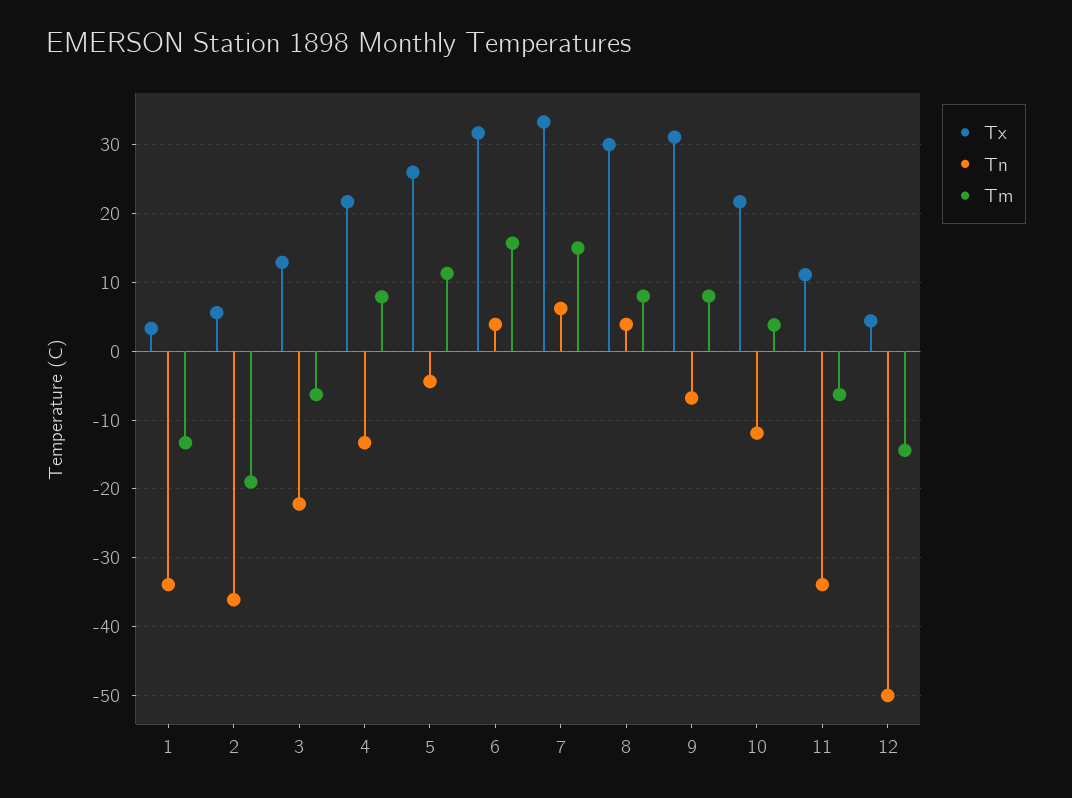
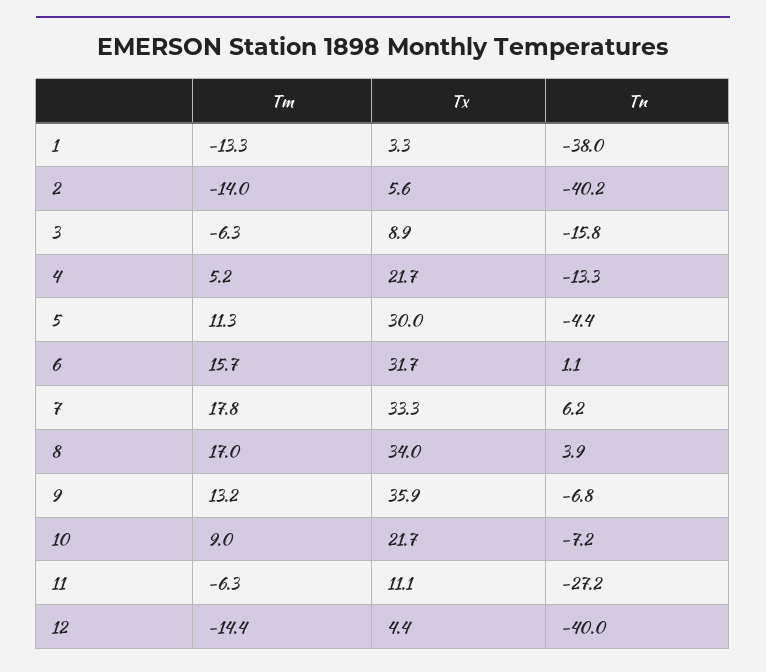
  {
    "Tx": {
      "1": 3.3,
      "2": 5.6,
-     "3": 13,
+     "3": 8.9,
      "4": 21.7,
-     "5": 26,
+     "5": 30,
      "6": 31.7,
      "7": 33.3,
-     "8": 30,
+     "8": 34,
-     "9": 31,
+     "9": 35.9,
      "10": 21.7,
      "11": 11.1,
      "12": 4.4
    },
    "Tn": {
-     "1": -34,
+     "1": -38,
-     "2": -36,
+     "2": -40.2,
-     "3": -22,
+     "3": -15.8,
      "4": -13.3,
      "5": -4.4,
-     "6": 4,
+     "6": 1.1,
      "7": 6.2,
      "8": 3.9,
      "9": -6.8,
-     "10": -12,
+     "10": -7.2,
-     "11": -34,
+     "11": -27.2,
-     "12": -50
+     "12": -40
    },
    "Tm": {
      "1": -13.3,
-     "2": -19,
+     "2": -14,
      "3": -6.3,
-     "4": 8,
+     "4": 5.2,
      "5": 11.3,
      "6": 15.7,
-     "7": 15,
+     "7": 17.8,
-     "8": 8,
+     "8": 17,
-     "9": 8,
+     "9": 13.2,
-     "10": 4,
+     "10": 9,
      "11": -6.3,
      "12": -14.4
    }
  }

